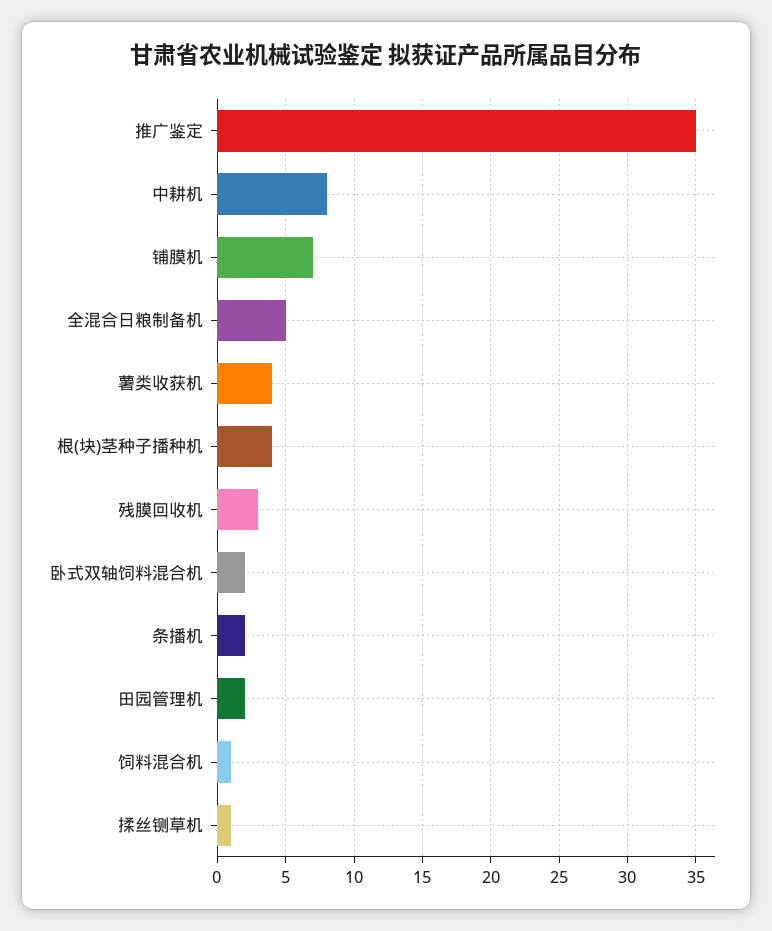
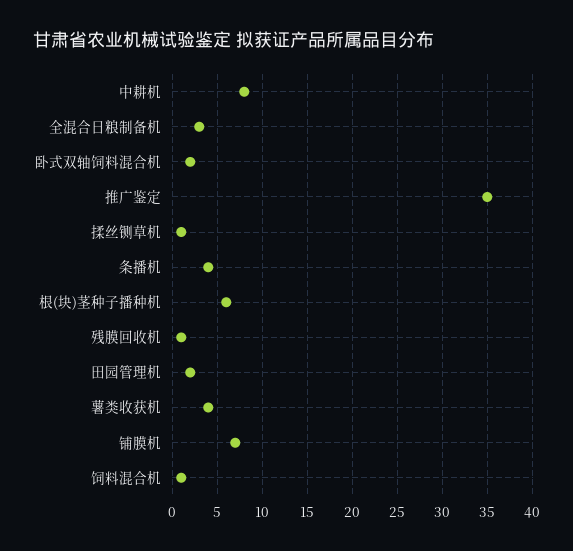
  {
    "推广鉴定": 35,
    "中耕机": 8,
    "铺膜机": 7,
-   "全混合日粮制备机": 5,
+   "全混合日粮制备机": 3,
    "薯类收获机": 4,
-   "根(块)茎种子播种机": 4,
+   "根(块)茎种子播种机": 6,
-   "残膜回收机": 3,
+   "残膜回收机": 1,
    "卧式双轴饲料混合机": 2,
-   "条播机": 2,
+   "条播机": 4,
    "田园管理机": 2,
    "饲料混合机": 1,
    "揉丝铡草机": 1
  }

